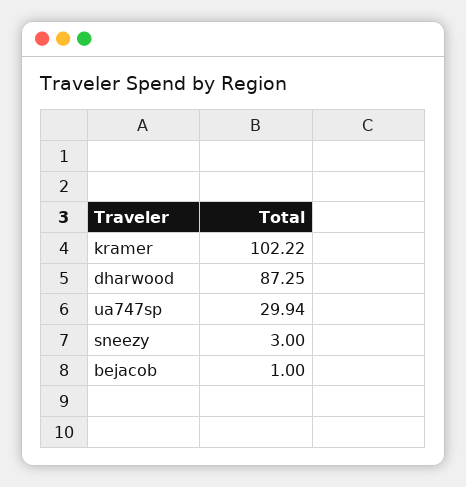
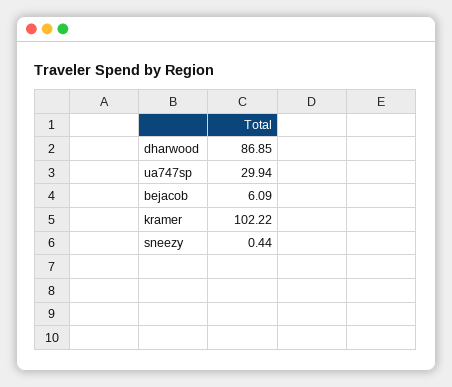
  {
    "kramer": 102.22,
-   "dharwood": 87.25,
+   "dharwood": 86.85,
    "ua747sp": 29.94,
-   "sneezy": 3,
+   "sneezy": 0.44,
-   "bejacob": 1
+   "bejacob": 6.09
  }

